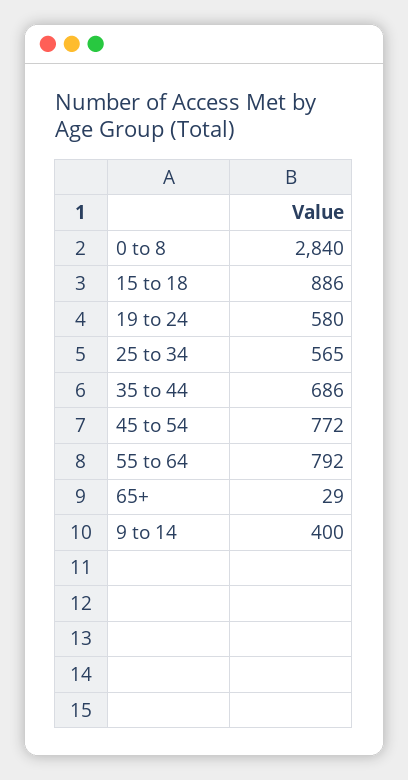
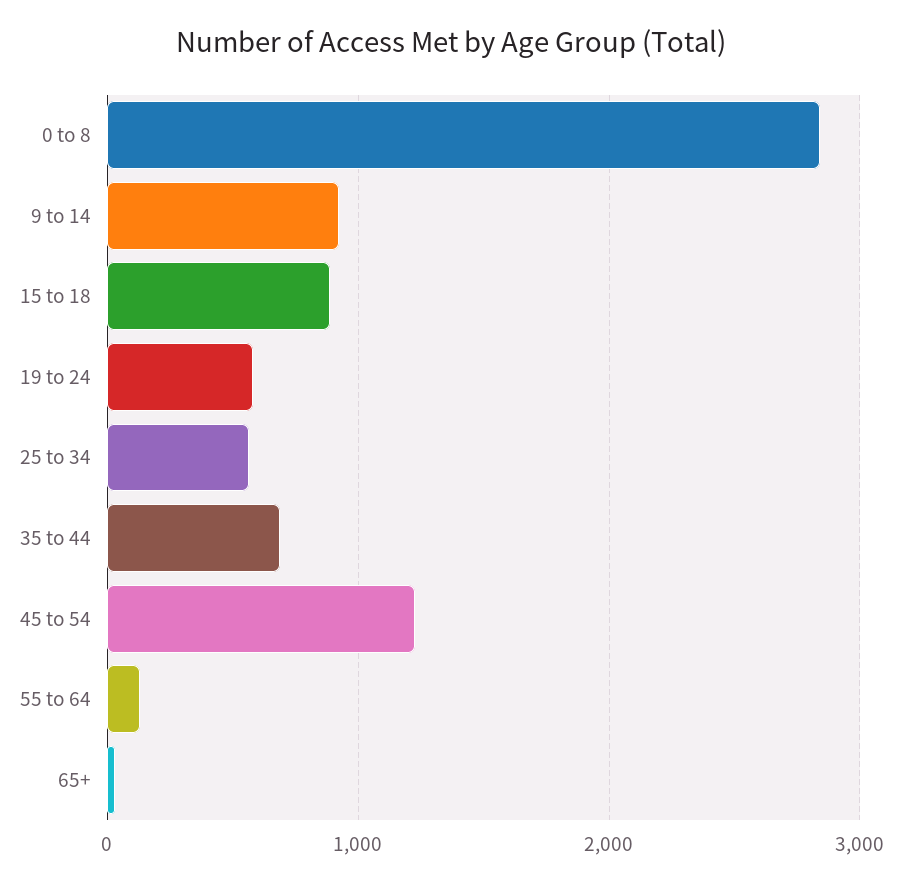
  {
    "0 to 8": 2840,
    "15 to 18": 886,
    "19 to 24": 580,
    "25 to 34": 565,
    "35 to 44": 686,
-   "45 to 54": 772,
+   "45 to 54": 1200,
-   "55 to 64": 792,
+   "55 to 64": 100,
    "65+": 29,
-   "9 to 14": 400
+   "9 to 14": 900
  }

